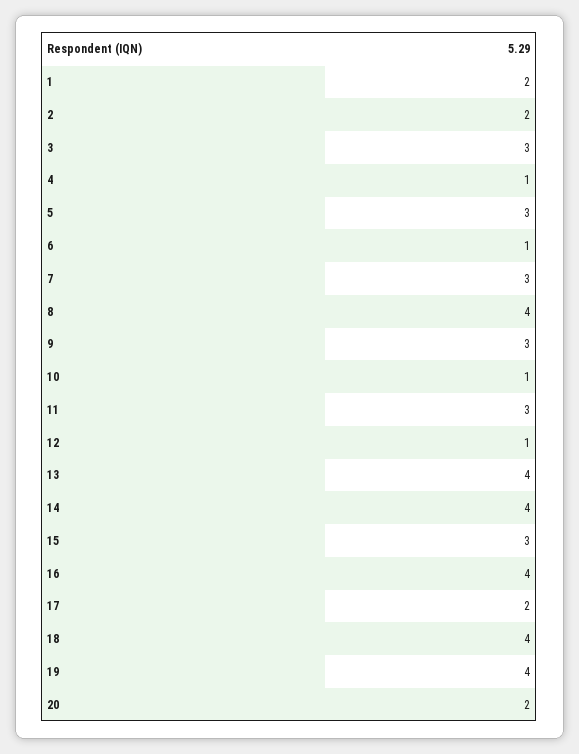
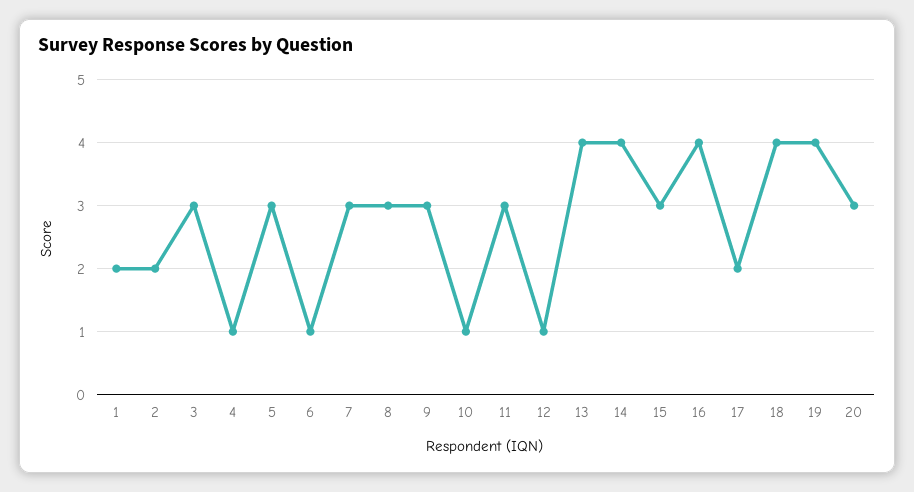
  {
    "1": 2,
    "2": 2,
    "3": 3,
    "4": 1,
    "5": 3,
    "6": 1,
    "7": 3,
-   "8": 4,
+   "8": 3,
    "9": 3,
    "10": 1,
    "11": 3,
    "12": 1,
    "13": 4,
    "14": 4,
    "15": 3,
    "16": 4,
    "17": 2,
    "18": 4,
    "19": 4,
-   "20": 2
+   "20": 3
  }

